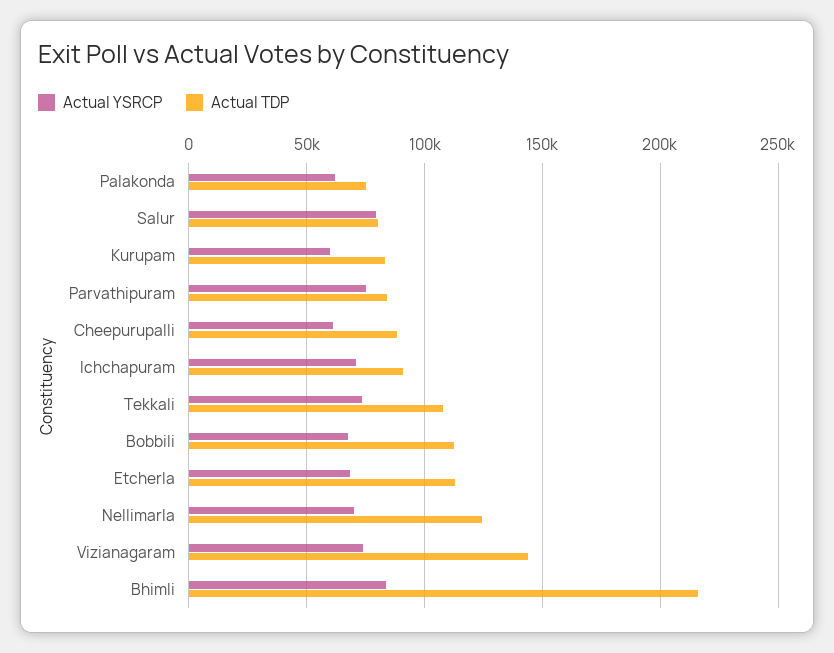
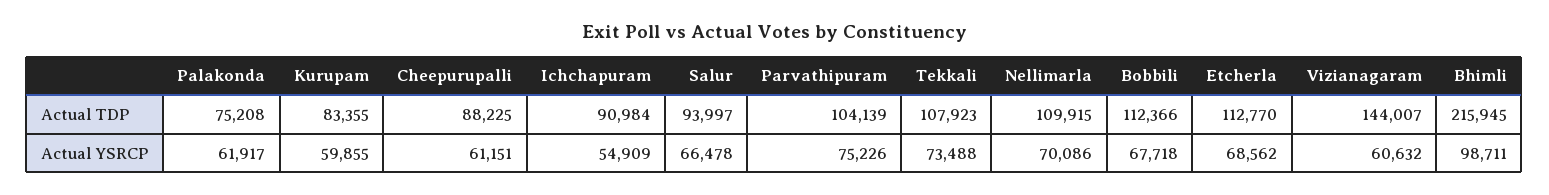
  {
    "Actual YSRCP": {
      "Palakonda": 61917,
-     "Salur": 80000,
+     "Salur": 66478,
      "Kurupam": 59855,
      "Parvathipuram": 75226,
      "Cheepurupalli": 61151,
-     "Ichchapuram": 70000,
+     "Ichchapuram": 54909,
      "Tekkali": 73488,
      "Bobbili": 67718,
      "Etcherla": 68562,
      "Nellimarla": 70086,
-     "Vizianagaram": 75000,
+     "Vizianagaram": 60632,
-     "Bhimli": 85000
+     "Bhimli": 98711
    },
    "Actual TDP": {
      "Palakonda": 75208,
-     "Salur": 80000,
+     "Salur": 93997,
      "Kurupam": 83355,
-     "Parvathipuram": 85000,
+     "Parvathipuram": 104139,
      "Cheepurupalli": 88225,
      "Ichchapuram": 90984,
      "Tekkali": 107923,
      "Bobbili": 112366,
      "Etcherla": 112770,
-     "Nellimarla": 125000,
+     "Nellimarla": 109915,
      "Vizianagaram": 144007,
      "Bhimli": 215945
    }
  }

